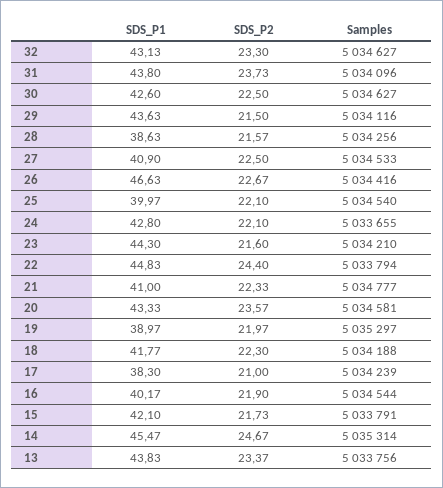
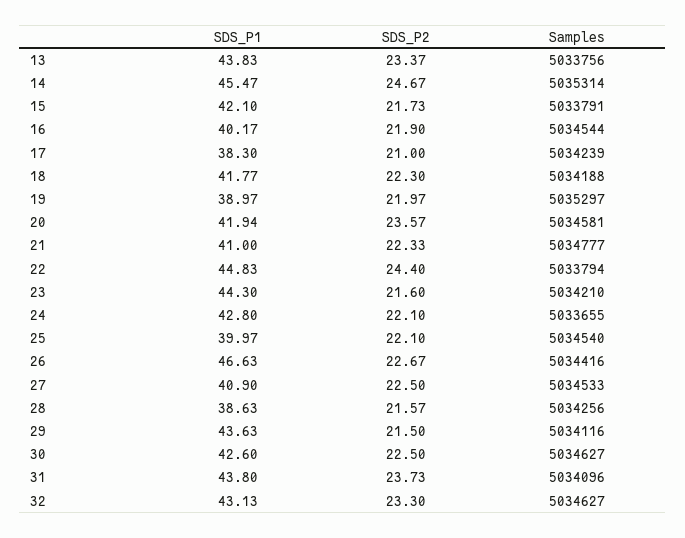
  {
    "SDS_P1": {
      "32": 43.13,
      "31": 43.8,
      "30": 42.6,
      "29": 43.63,
      "28": 38.63,
      "27": 40.9,
      "26": 46.63,
      "25": 39.97,
      "24": 42.8,
      "23": 44.3,
      "22": 44.83,
      "21": 41,
-     "20": 43.33,
+     "20": 41.94,
      "19": 38.97,
      "18": 41.77,
      "17": 38.3,
      "16": 40.17,
      "15": 42.1,
      "14": 45.47,
      "13": 43.83
    },
    "SDS_P2": {
      "32": 23.3,
      "31": 23.73,
      "30": 22.5,
      "29": 21.5,
      "28": 21.57,
      "27": 22.5,
      "26": 22.67,
      "25": 22.1,
      "24": 22.1,
      "23": 21.6,
      "22": 24.4,
      "21": 22.33,
      "20": 23.57,
      "19": 21.97,
      "18": 22.3,
      "17": 21,
      "16": 21.9,
      "15": 21.73,
      "14": 24.67,
      "13": 23.37
    },
    "Samples": {
      "32": 5034627,
      "31": 5034096,
      "30": 5034627,
      "29": 5034116,
      "28": 5034256,
      "27": 5034533,
      "26": 5034416,
      "25": 5034540,
      "24": 5033655,
      "23": 5034210,
      "22": 5033794,
      "21": 5034777,
      "20": 5034581,
      "19": 5035297,
      "18": 5034188,
      "17": 5034239,
      "16": 5034544,
      "15": 5033791,
      "14": 5035314,
      "13": 5033756
    }
  }

